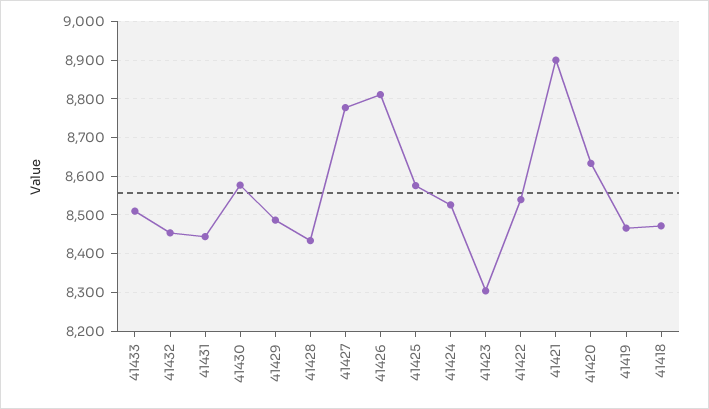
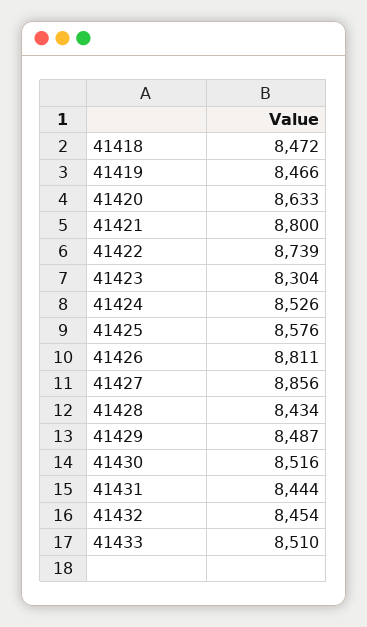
  {
    "41433": 8510,
    "41432": 8454,
    "41431": 8444,
-   "41430": 8580,
+   "41430": 8516,
    "41429": 8487,
    "41428": 8434,
-   "41427": 8780,
+   "41427": 8856,
    "41426": 8811,
    "41425": 8576,
    "41424": 8526,
    "41423": 8304,
-   "41422": 8540,
+   "41422": 8739,
-   "41421": 8900,
+   "41421": 8800,
    "41420": 8633,
    "41419": 8466,
    "41418": 8472
  }

